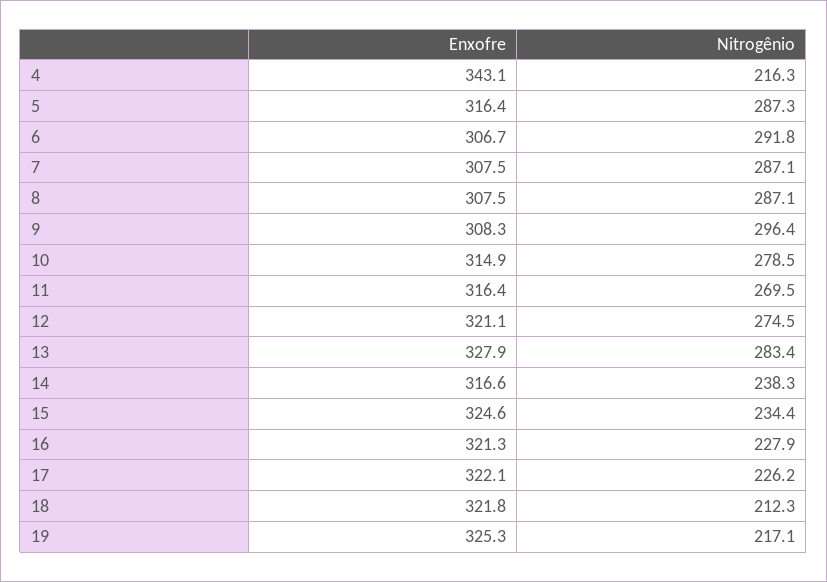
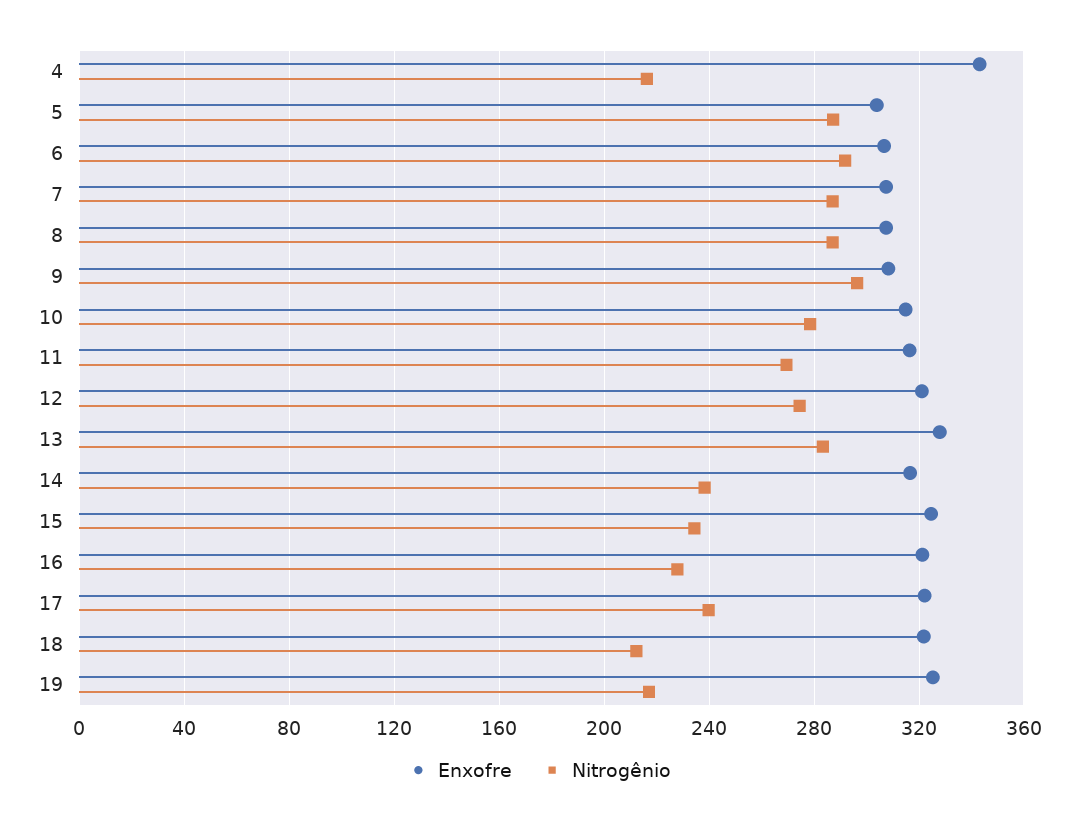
  {
    "Enxofre": {
      "4": 343.1,
-     "5": 316.4,
+     "5": 305,
      "6": 306.7,
      "7": 307.5,
      "8": 307.5,
      "9": 308.3,
      "10": 314.9,
      "11": 316.4,
      "12": 321.1,
      "13": 327.9,
      "14": 316.6,
      "15": 324.6,
      "16": 321.3,
      "17": 322.1,
      "18": 321.8,
      "19": 325.3
    },
    "Nitrogênio": {
      "4": 216.3,
      "5": 287.3,
      "6": 291.8,
      "7": 287.1,
      "8": 287.1,
      "9": 296.4,
      "10": 278.5,
      "11": 269.5,
      "12": 274.5,
      "13": 283.4,
      "14": 238.3,
      "15": 234.4,
      "16": 227.9,
-     "17": 226.2,
+     "17": 240,
      "18": 212.3,
      "19": 217.1
    }
  }

